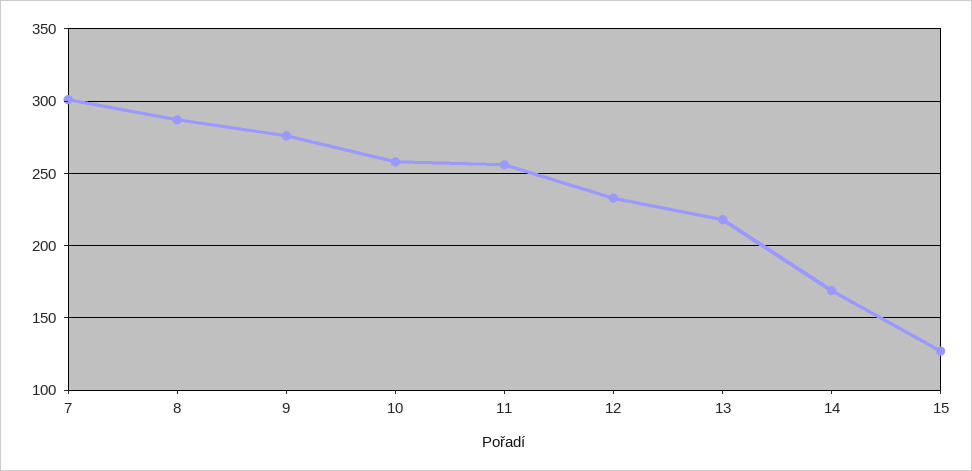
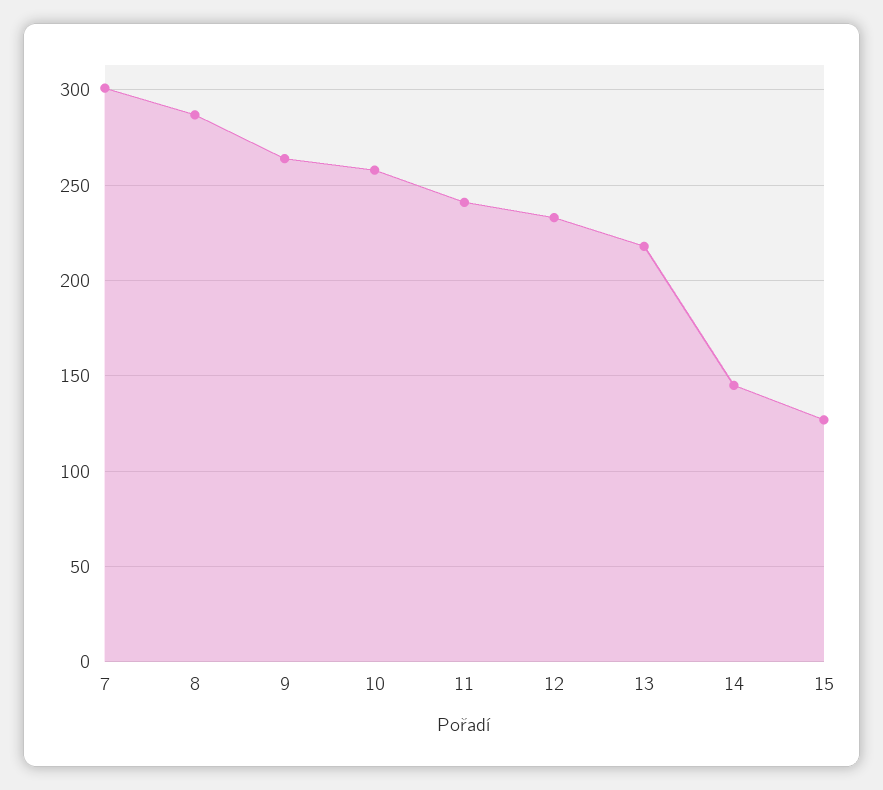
  {
    "7": 300,
    "8": 285,
-   "9": 275,
+   "9": 265,
    "10": 260,
-   "11": 255,
+   "11": 240,
    "12": 235,
    "13": 220,
-   "14": 170,
+   "14": 145,
    "15": 125
  }

